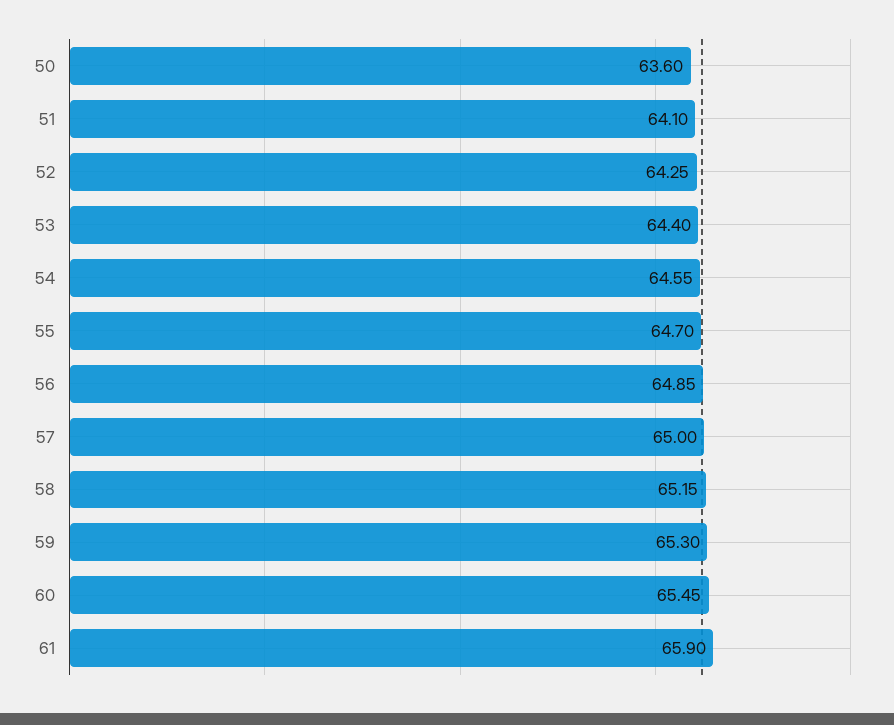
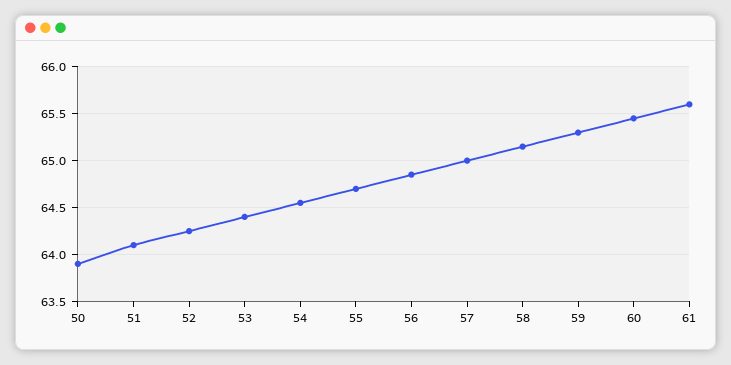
  {
-   "50": 63.6,
+   "50": 63.9,
    "51": 64.1,
    "52": 64.25,
    "53": 64.4,
    "54": 64.55,
    "55": 64.7,
    "56": 64.85,
    "57": 65,
    "58": 65.15,
    "59": 65.3,
    "60": 65.45,
-   "61": 65.9
+   "61": 65.6
  }

